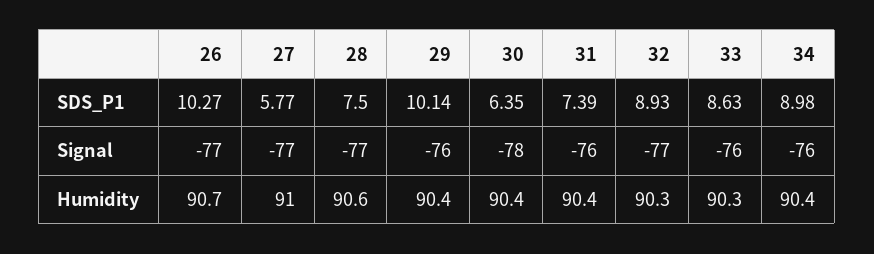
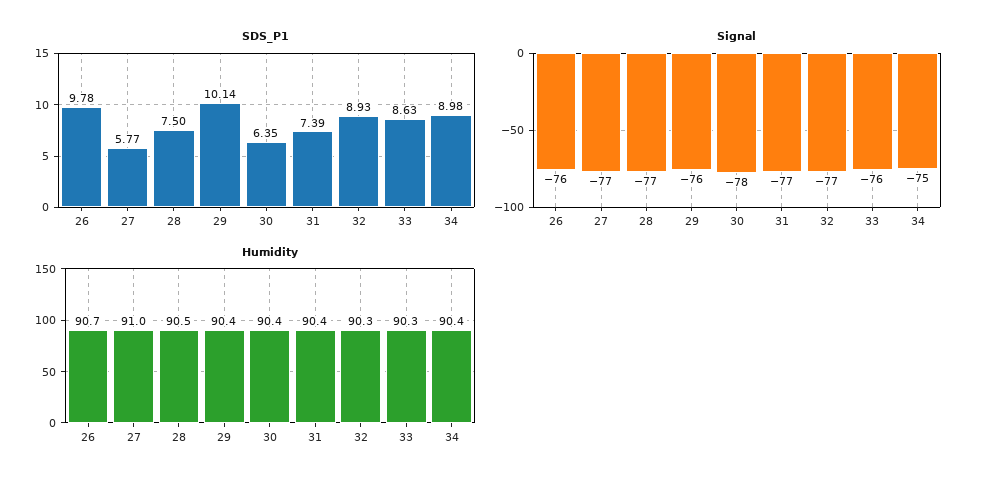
  {
    "SDS_P1": {
-     "26": 10.27,
+     "26": 9.78,
      "27": 5.77,
      "28": 7.5,
      "29": 10.14,
      "30": 6.35,
      "31": 7.39,
      "32": 8.93,
      "33": 8.63,
      "34": 8.98
    },
    "Signal": {
-     "26": -77,
+     "26": -76,
      "27": -77,
      "28": -77,
      "29": -76,
      "30": -78,
-     "31": -76,
+     "31": -77,
      "32": -77,
      "33": -76,
-     "34": -76
+     "34": -75
    },
    "Humidity": {
      "26": 90.7,
      "27": 91,
-     "28": 90.6,
+     "28": 90.5,
      "29": 90.4,
      "30": 90.4,
      "31": 90.4,
      "32": 90.3,
      "33": 90.3,
      "34": 90.4
    }
  }

